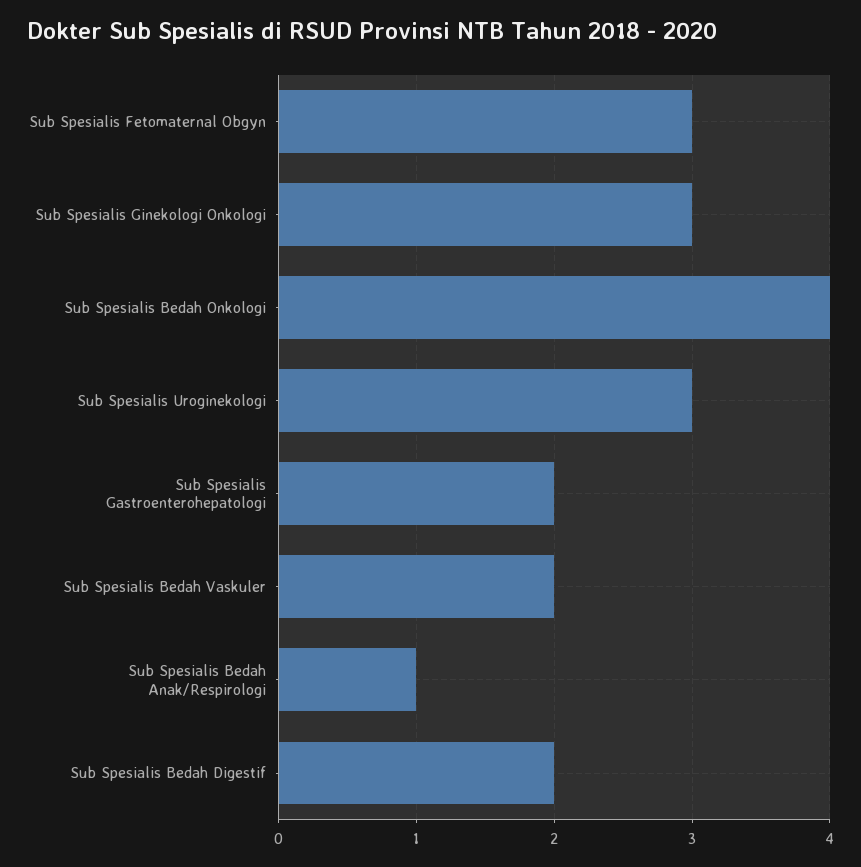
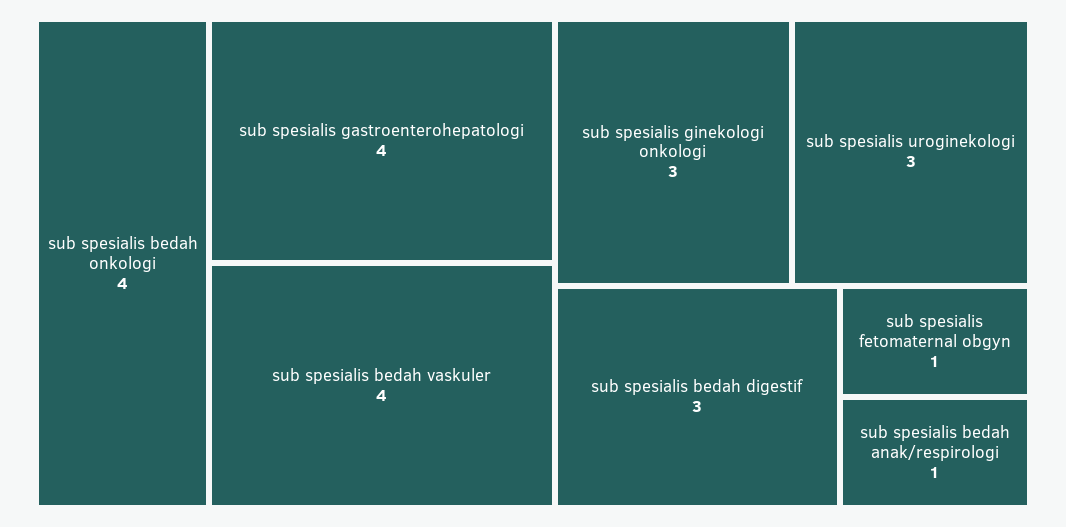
  {
-   "Sub Spesialis Fetomaternal Obgyn": 3,
+   "Sub Spesialis Fetomaternal Obgyn": 1,
    "Sub Spesialis Ginekologi Onkologi": 3,
    "Sub Spesialis Bedah Onkologi": 4,
    "Sub Spesialis Uroginekologi": 3,
-   "Sub Spesialis Gastroenterohepatologi": 2,
+   "Sub Spesialis Gastroenterohepatologi": 4,
-   "Sub Spesialis Bedah Vaskuler": 2,
+   "Sub Spesialis Bedah Vaskuler": 4,
    "Sub Spesialis Bedah Anak/Respirologi": 1,
-   "Sub Spesialis Bedah Digestif": 2
+   "Sub Spesialis Bedah Digestif": 3
  }

